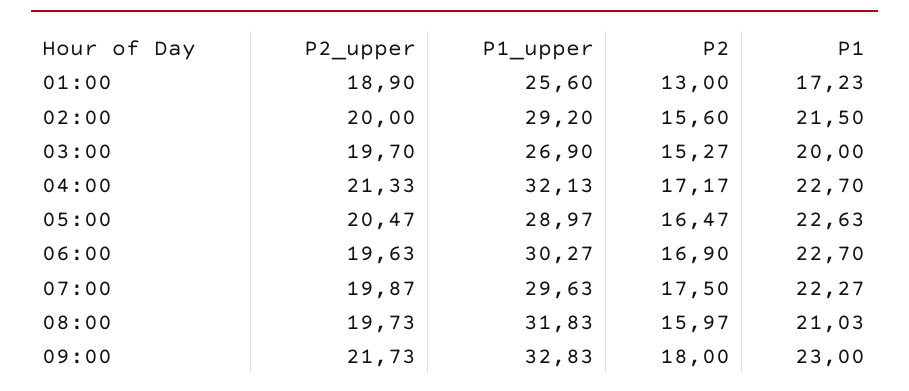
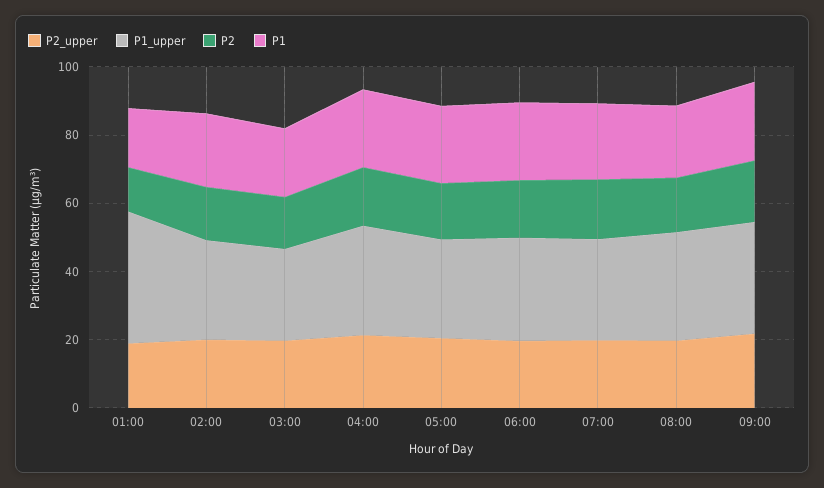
  {
    "P2_upper": {
      "01:00": 18.9,
      "02:00": 20,
      "03:00": 19.7,
      "04:00": 21.33,
      "05:00": 20.47,
      "06:00": 19.63,
      "07:00": 19.87,
      "08:00": 19.73,
      "09:00": 21.73
    },
    "P1_upper": {
-     "01:00": 25.6,
+     "01:00": 40,
      "02:00": 29.2,
      "03:00": 26.9,
      "04:00": 32.13,
      "05:00": 28.97,
      "06:00": 30.27,
      "07:00": 29.63,
      "08:00": 31.83,
      "09:00": 32.83
    },
    "P2": {
      "01:00": 13,
      "02:00": 15.6,
      "03:00": 15.27,
      "04:00": 17.17,
      "05:00": 16.47,
      "06:00": 16.9,
      "07:00": 17.5,
      "08:00": 15.97,
      "09:00": 18
    },
    "P1": {
      "01:00": 17.23,
      "02:00": 21.5,
      "03:00": 20,
      "04:00": 22.7,
      "05:00": 22.63,
      "06:00": 22.7,
      "07:00": 22.27,
      "08:00": 21.03,
      "09:00": 23
    }
  }

